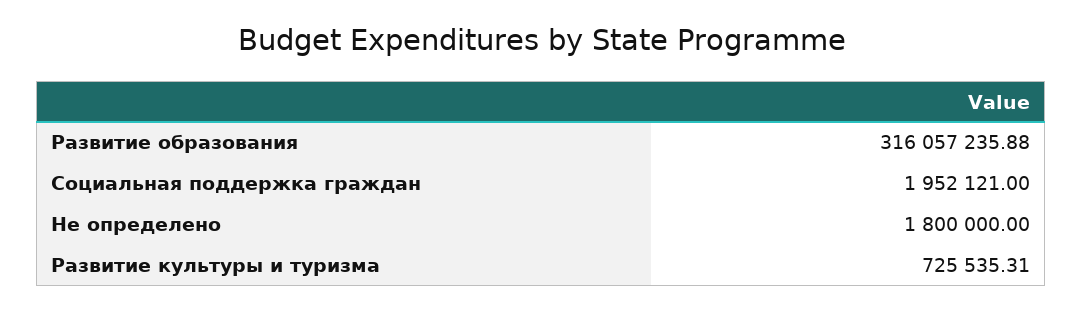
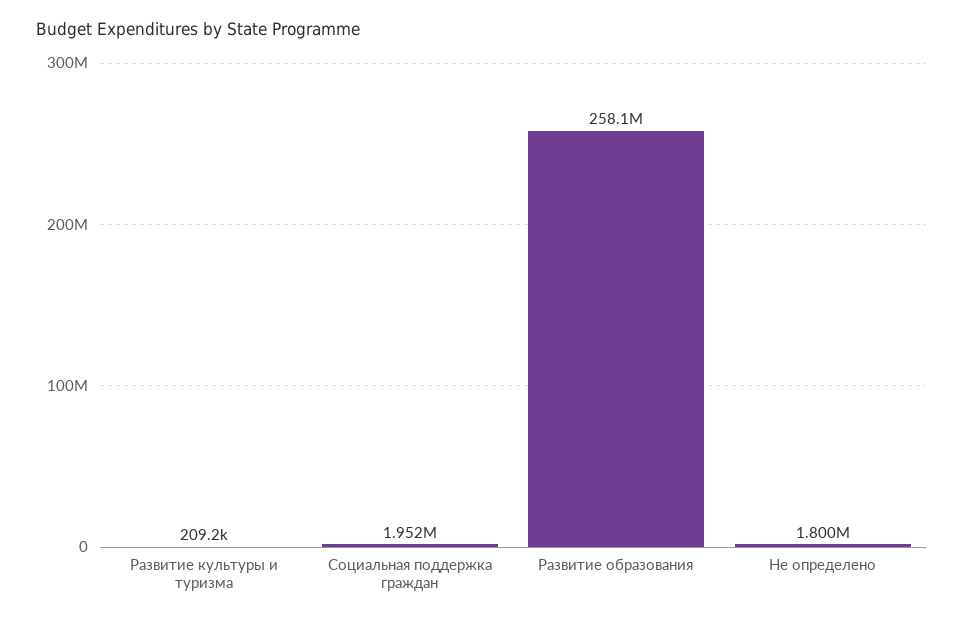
  {
-   "Развитие образования": 316057235.88,
+   "Развитие образования": 258100000,
    "Социальная поддержка граждан": 1952121,
    "Не определено": 1800000,
-   "Развитие культуры и туризма": 725535.31
+   "Развитие культуры и туризма": 209200
  }

